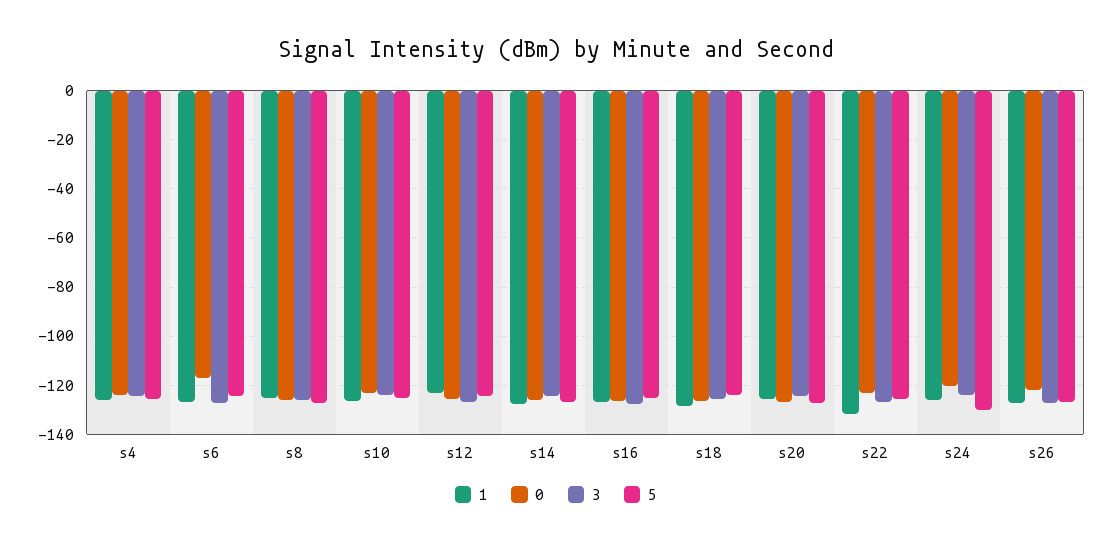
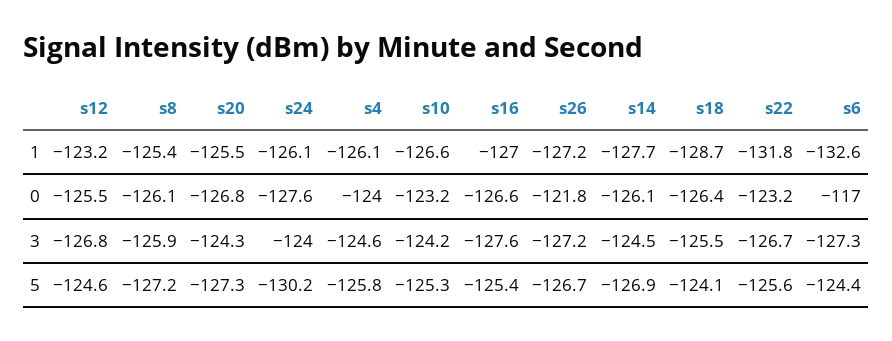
  {
    "1": {
      "s4": -126.1,
-     "s6": -127.5,
+     "s6": -132.6,
      "s8": -125.4,
      "s10": -126.6,
      "s12": -123.2,
      "s14": -127.7,
      "s16": -127,
      "s18": -128.7,
      "s20": -125.5,
      "s22": -131.8,
      "s24": -126.1,
      "s26": -127.2
    },
    "0": {
      "s4": -124,
      "s6": -117,
      "s8": -126.1,
      "s10": -123.2,
      "s12": -125.5,
      "s14": -126.1,
      "s16": -126.6,
      "s18": -126.4,
      "s20": -126.8,
      "s22": -123.2,
-     "s24": -120,
+     "s24": -127.6,
      "s26": -121.8
    },
    "3": {
      "s4": -124.6,
      "s6": -127.3,
      "s8": -125.9,
      "s10": -124.2,
      "s12": -126.8,
      "s14": -124.5,
      "s16": -127.6,
      "s18": -125.5,
      "s20": -124.3,
      "s22": -126.7,
      "s24": -124,
      "s26": -127.2
    },
    "5": {
      "s4": -125.8,
      "s6": -124.4,
      "s8": -127.2,
      "s10": -125.3,
      "s12": -124.6,
      "s14": -126.9,
      "s16": -125.4,
      "s18": -124.1,
      "s20": -127.3,
      "s22": -125.6,
      "s24": -130.2,
      "s26": -126.7
    }
  }

